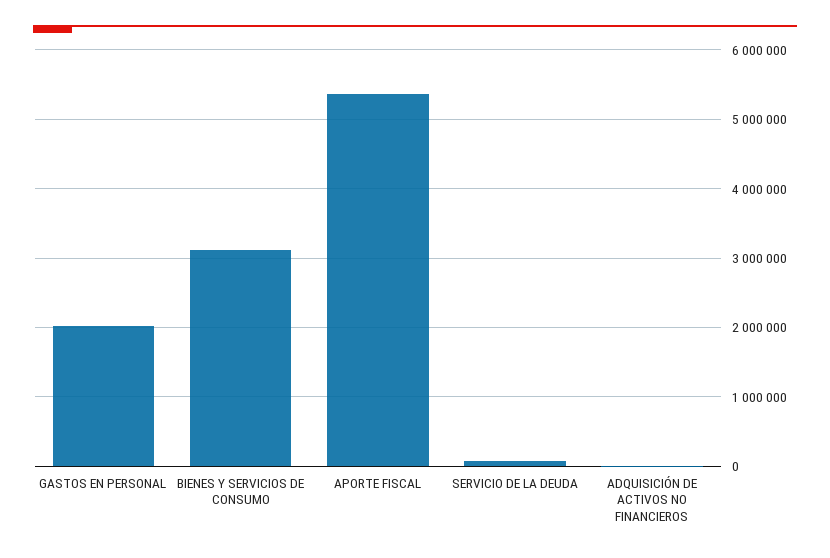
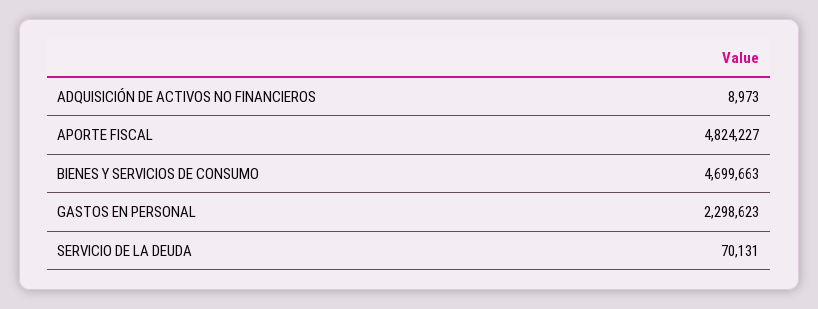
  {
-   "GASTOS EN PERSONAL": 2000000,
+   "GASTOS EN PERSONAL": 2298623,
-   "BIENES Y SERVICIOS DE CONSUMO": 3100000,
+   "BIENES Y SERVICIOS DE CONSUMO": 4699663,
-   "APORTE FISCAL": 5400000,
+   "APORTE FISCAL": 4824227,
    "SERVICIO DE LA DEUDA": 70131,
    "ADQUISICIÓN DE ACTIVOS NO FINANCIEROS": 8973
  }

